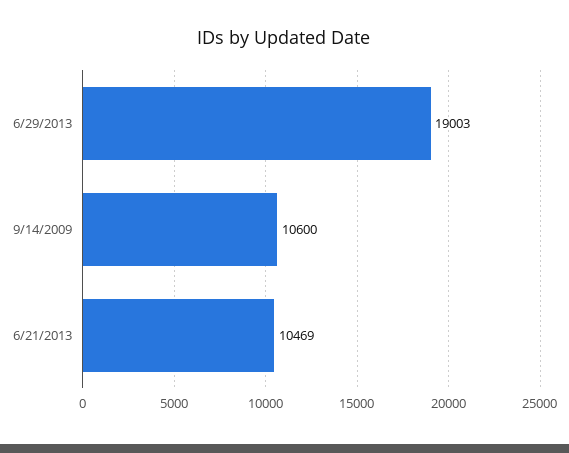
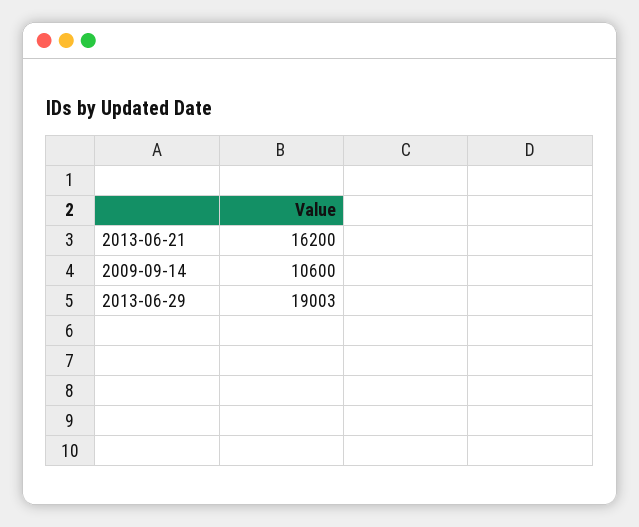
  {
    "6/29/2013": 19003,
    "9/14/2009": 10600,
-   "6/21/2013": 10469
+   "6/21/2013": 16200
  }

